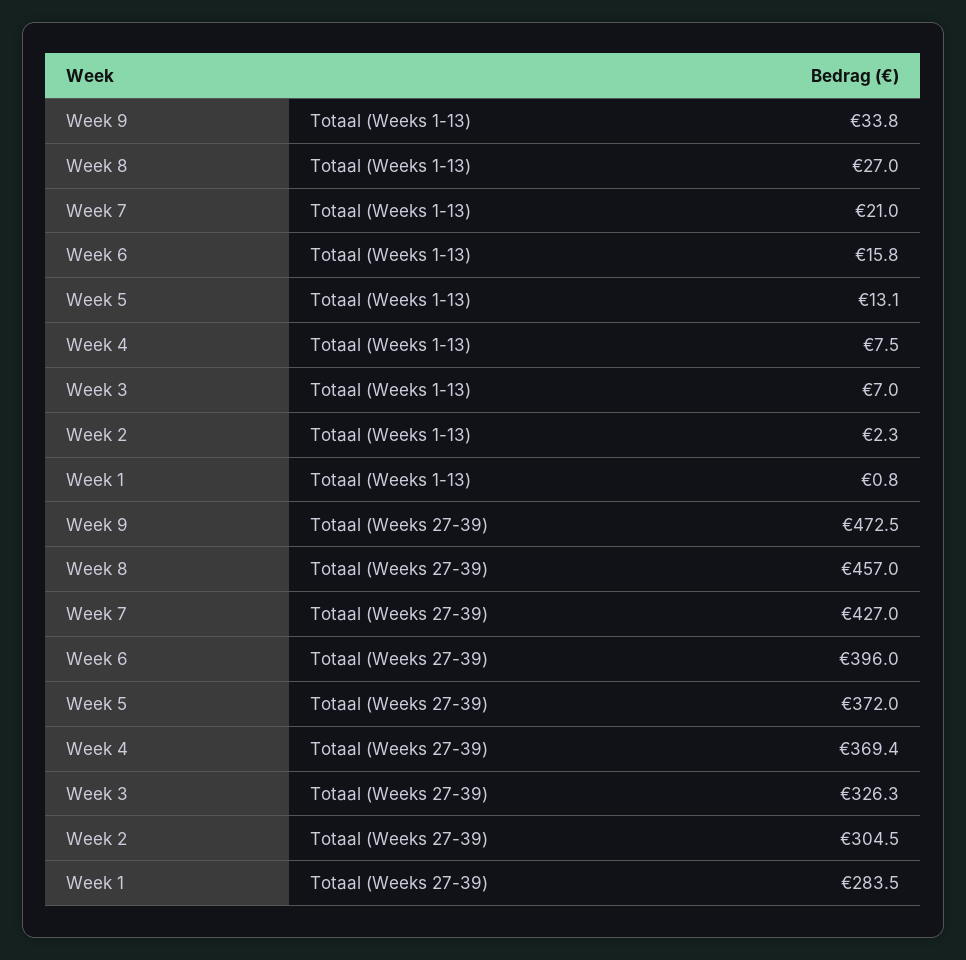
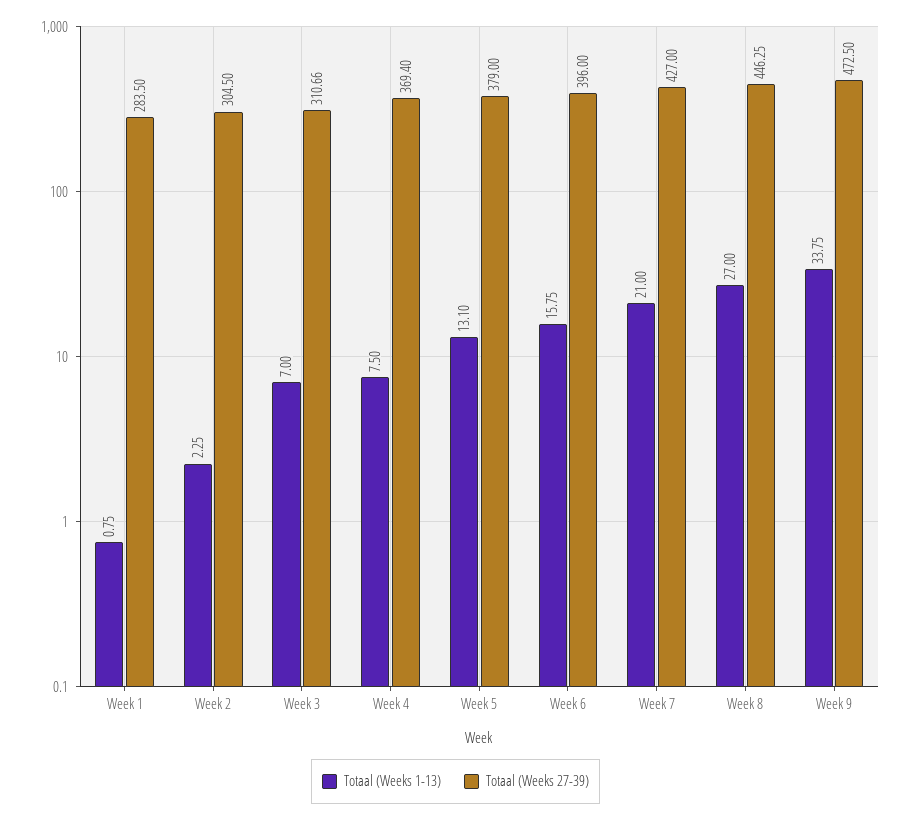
  {
    "Totaal (Weeks 1-13)": {
      "Week 9": 33.75,
      "Week 8": 27,
      "Week 7": 21,
      "Week 6": 15.75,
      "Week 5": 13.1,
      "Week 4": 7.5,
      "Week 3": 7,
      "Week 2": 2.25,
      "Week 1": 0.75
    },
    "Totaal (Weeks 27-39)": {
      "Week 9": 472.5,
-     "Week 8": 457,
+     "Week 8": 446.25,
      "Week 7": 427,
      "Week 6": 396,
-     "Week 5": 372,
+     "Week 5": 379,
      "Week 4": 369.4,
-     "Week 3": 326.3,
+     "Week 3": 310.66,
      "Week 2": 304.5,
      "Week 1": 283.5
    }
  }

